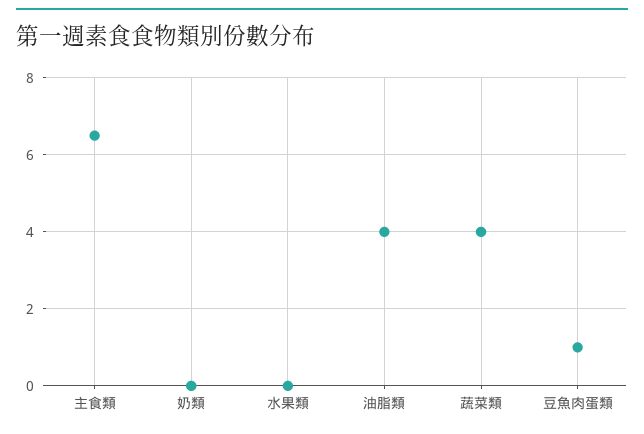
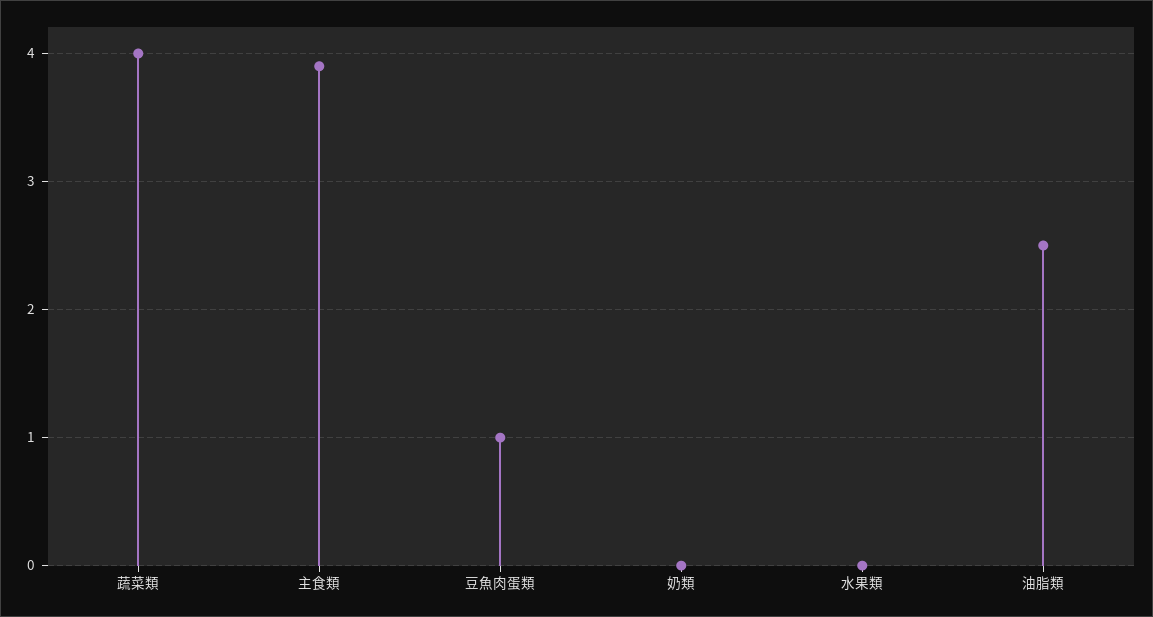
  {
-   "主食類": 6.5,
+   "主食類": 3.9,
    "奶類": 0,
    "水果類": 0,
-   "油脂類": 4,
+   "油脂類": 2.5,
    "蔬菜類": 4,
    "豆魚肉蛋類": 1
  }

